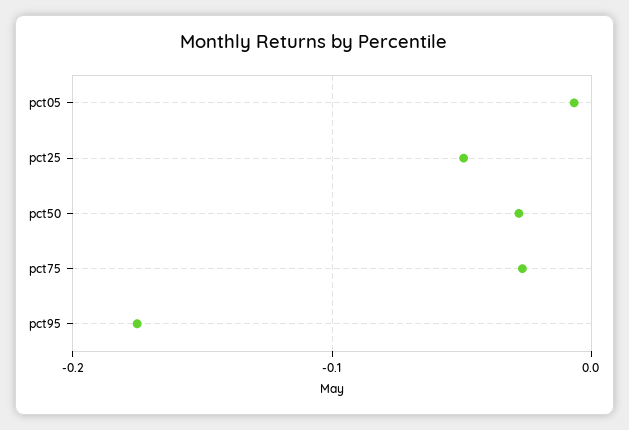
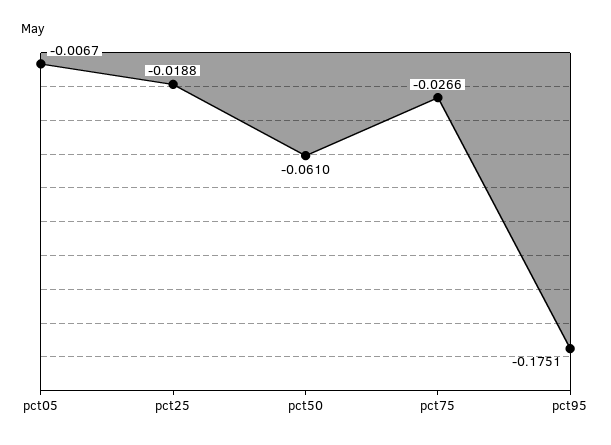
  {
    "pct05": -0.0067,
-   "pct25": -0.05,
+   "pct25": -0.0188,
-   "pct50": -0.03,
+   "pct50": -0.061,
    "pct75": -0.0266,
    "pct95": -0.1751
  }

